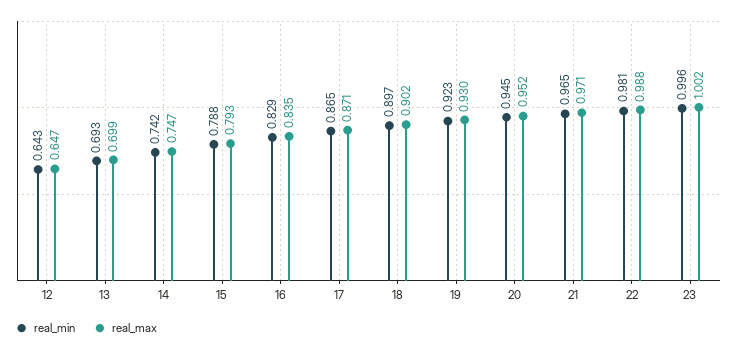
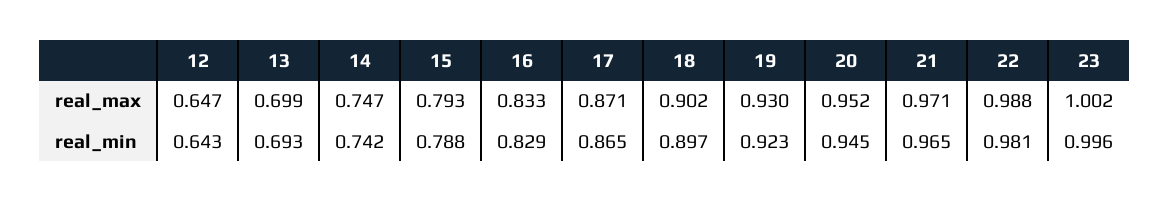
  {
    "real_min": {
      "12": 0.643,
      "13": 0.693,
      "14": 0.742,
      "15": 0.788,
      "16": 0.829,
      "17": 0.865,
      "18": 0.897,
      "19": 0.923,
      "20": 0.945,
      "21": 0.965,
      "22": 0.981,
      "23": 0.996
    },
    "real_max": {
      "12": 0.647,
      "13": 0.699,
      "14": 0.747,
      "15": 0.793,
-     "16": 0.835,
+     "16": 0.833,
      "17": 0.871,
      "18": 0.902,
      "19": 0.93,
      "20": 0.952,
      "21": 0.971,
      "22": 0.988,
      "23": 1.002
    }
  }

